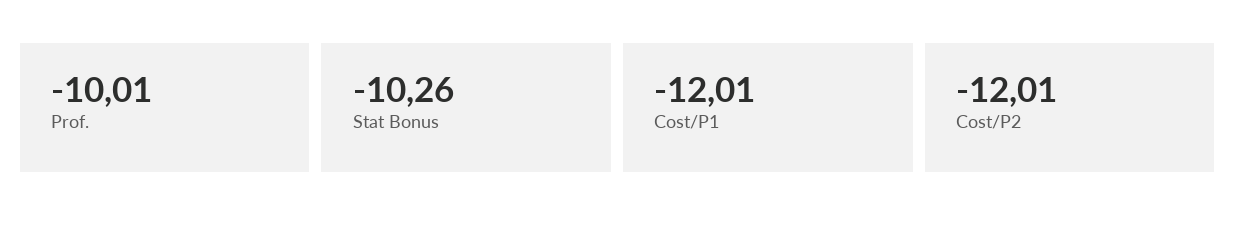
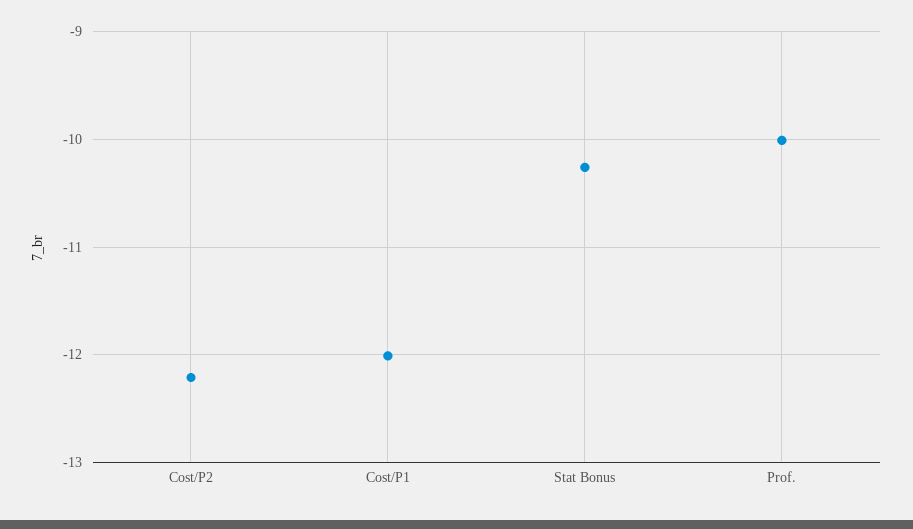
  {
    "Prof.": -10.01,
    "Stat Bonus": -10.26,
    "Cost/P1": -12.01,
-   "Cost/P2": -12.01
+   "Cost/P2": -12.2
  }

